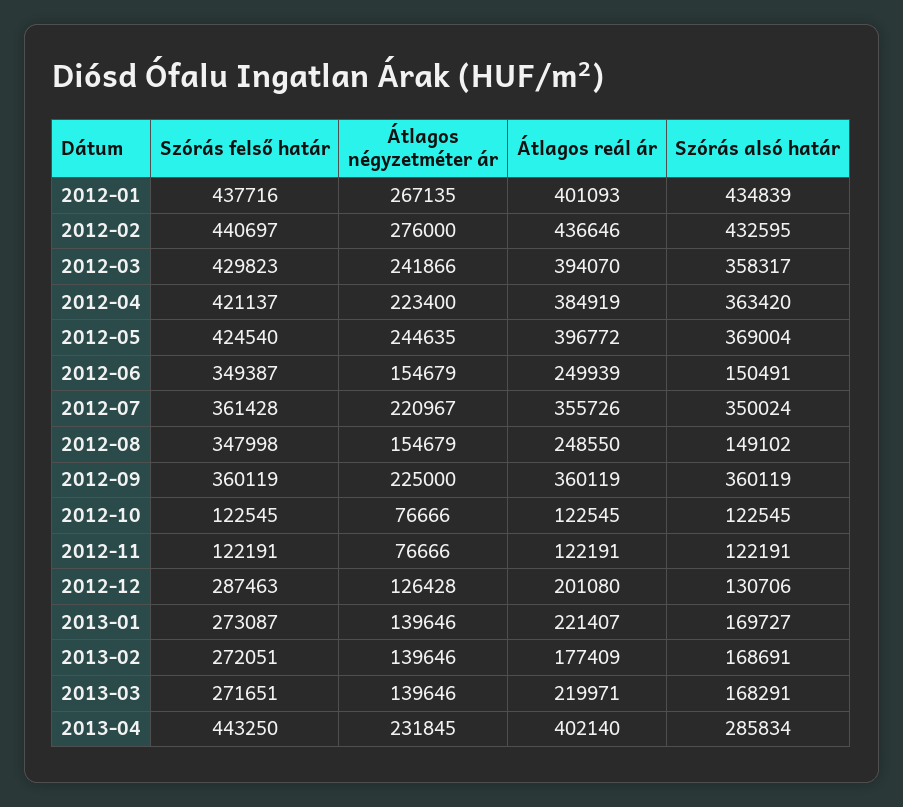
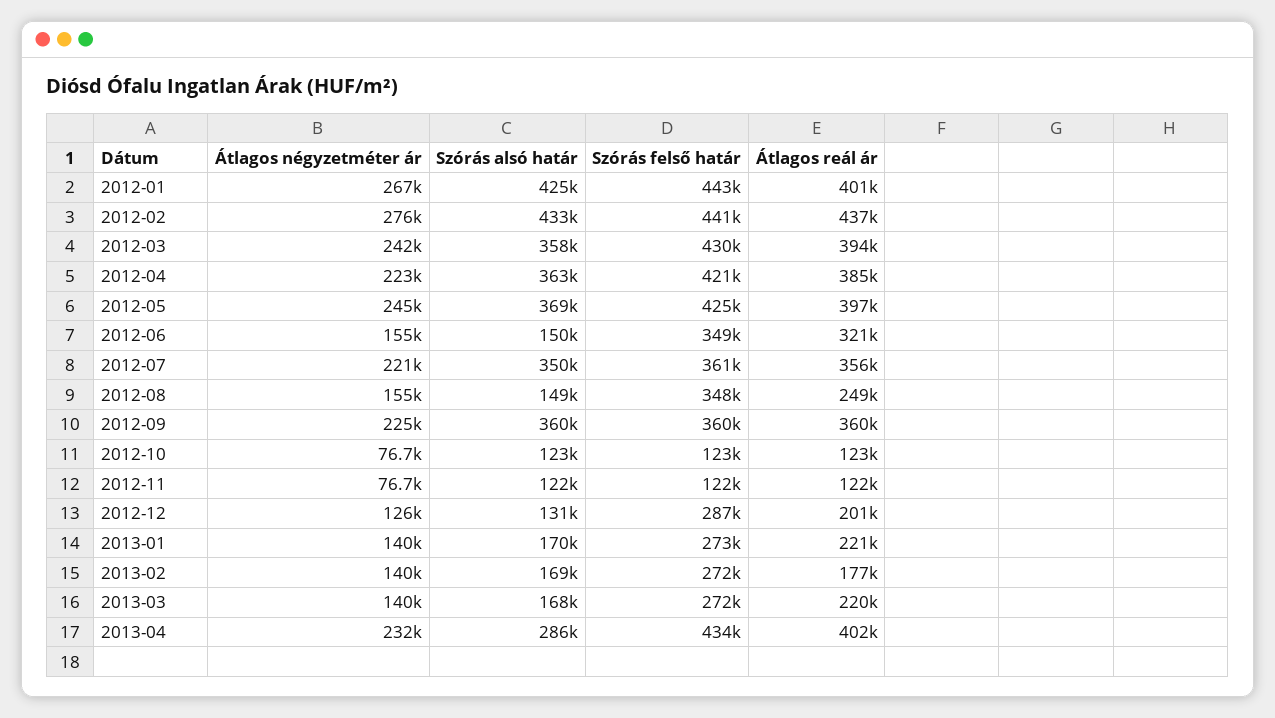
  {
    "Szórás felső határ": {
-     "2012-01": 437716,
+     "2012-01": 443000,
      "2012-02": 440697,
      "2012-03": 429823,
      "2012-04": 421137,
      "2012-05": 424540,
      "2012-06": 349387,
      "2012-07": 361428,
      "2012-08": 347998,
      "2012-09": 360119,
      "2012-10": 122545,
      "2012-11": 122191,
      "2012-12": 287463,
      "2013-01": 273087,
      "2013-02": 272051,
      "2013-03": 271651,
-     "2013-04": 443250
+     "2013-04": 434000
    },
    "Átlagos négyzetméter ár": {
      "2012-01": 267135,
      "2012-02": 276000,
      "2012-03": 241866,
      "2012-04": 223400,
      "2012-05": 244635,
      "2012-06": 154679,
      "2012-07": 220967,
      "2012-08": 154679,
      "2012-09": 225000,
      "2012-10": 76666,
      "2012-11": 76666,
      "2012-12": 126428,
      "2013-01": 139646,
      "2013-02": 139646,
      "2013-03": 139646,
      "2013-04": 231845
    },
    "Átlagos reál ár": {
      "2012-01": 401093,
      "2012-02": 436646,
      "2012-03": 394070,
      "2012-04": 384919,
      "2012-05": 396772,
-     "2012-06": 249939,
+     "2012-06": 321000,
      "2012-07": 355726,
      "2012-08": 248550,
      "2012-09": 360119,
      "2012-10": 122545,
      "2012-11": 122191,
      "2012-12": 201080,
      "2013-01": 221407,
      "2013-02": 177409,
      "2013-03": 219971,
      "2013-04": 402140
    },
    "Szórás alsó határ": {
-     "2012-01": 434839,
+     "2012-01": 425000,
      "2012-02": 432595,
      "2012-03": 358317,
      "2012-04": 363420,
      "2012-05": 369004,
      "2012-06": 150491,
      "2012-07": 350024,
      "2012-08": 149102,
      "2012-09": 360119,
      "2012-10": 122545,
      "2012-11": 122191,
      "2012-12": 130706,
      "2013-01": 169727,
      "2013-02": 168691,
      "2013-03": 168291,
      "2013-04": 285834
    }
  }

